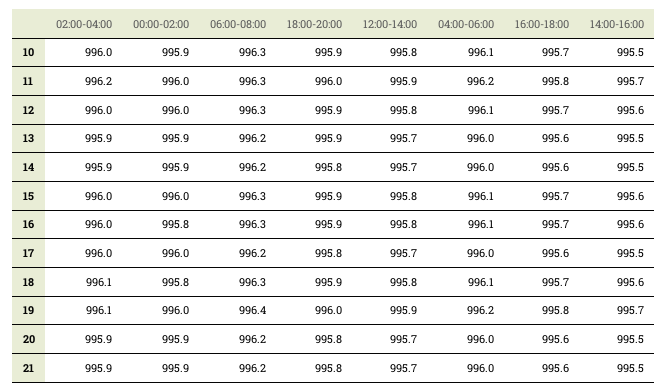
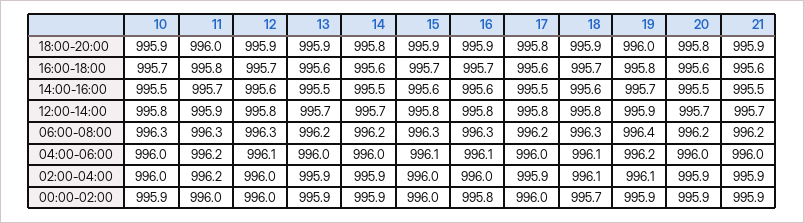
  {
    "02:00-04:00": {
      "10": 996,
      "11": 996.2,
      "12": 996,
      "13": 995.9,
      "14": 995.9,
      "15": 996,
      "16": 996,
-     "17": 996,
+     "17": 995.9,
      "18": 996.1,
      "19": 996.1,
      "20": 995.9,
      "21": 995.9
    },
    "00:00-02:00": {
      "10": 995.9,
      "11": 996,
      "12": 996,
      "13": 995.9,
      "14": 995.9,
      "15": 996,
      "16": 995.8,
      "17": 996,
-     "18": 995.8,
+     "18": 995.7,
-     "19": 996,
+     "19": 995.9,
      "20": 995.9,
      "21": 995.9
    },
    "06:00-08:00": {
      "10": 996.3,
      "11": 996.3,
      "12": 996.3,
      "13": 996.2,
      "14": 996.2,
      "15": 996.3,
      "16": 996.3,
      "17": 996.2,
      "18": 996.3,
      "19": 996.4,
      "20": 996.2,
      "21": 996.2
    },
    "18:00-20:00": {
      "10": 995.9,
      "11": 996,
      "12": 995.9,
      "13": 995.9,
      "14": 995.8,
      "15": 995.9,
      "16": 995.9,
      "17": 995.8,
      "18": 995.9,
      "19": 996,
      "20": 995.8,
-     "21": 995.8
+     "21": 995.9
    },
    "12:00-14:00": {
      "10": 995.8,
      "11": 995.9,
      "12": 995.8,
      "13": 995.7,
      "14": 995.7,
      "15": 995.8,
      "16": 995.8,
-     "17": 995.7,
+     "17": 995.8,
      "18": 995.8,
      "19": 995.9,
      "20": 995.7,
      "21": 995.7
    },
    "04:00-06:00": {
-     "10": 996.1,
+     "10": 996,
      "11": 996.2,
      "12": 996.1,
      "13": 996,
      "14": 996,
      "15": 996.1,
      "16": 996.1,
      "17": 996,
      "18": 996.1,
      "19": 996.2,
      "20": 996,
      "21": 996
    },
    "16:00-18:00": {
      "10": 995.7,
      "11": 995.8,
      "12": 995.7,
      "13": 995.6,
      "14": 995.6,
      "15": 995.7,
      "16": 995.7,
      "17": 995.6,
      "18": 995.7,
      "19": 995.8,
      "20": 995.6,
      "21": 995.6
    },
    "14:00-16:00": {
      "10": 995.5,
      "11": 995.7,
      "12": 995.6,
      "13": 995.5,
      "14": 995.5,
      "15": 995.6,
      "16": 995.6,
      "17": 995.5,
      "18": 995.6,
      "19": 995.7,
      "20": 995.5,
      "21": 995.5
    }
  }

